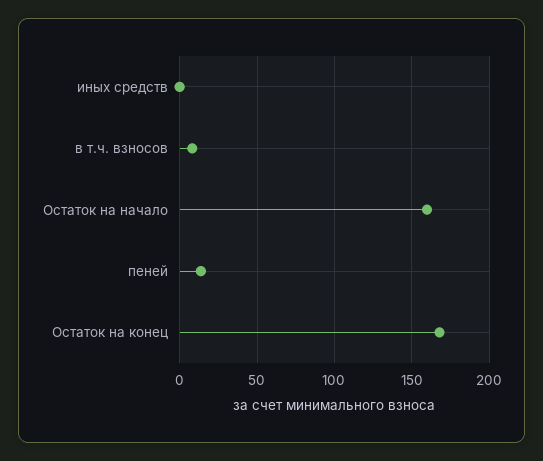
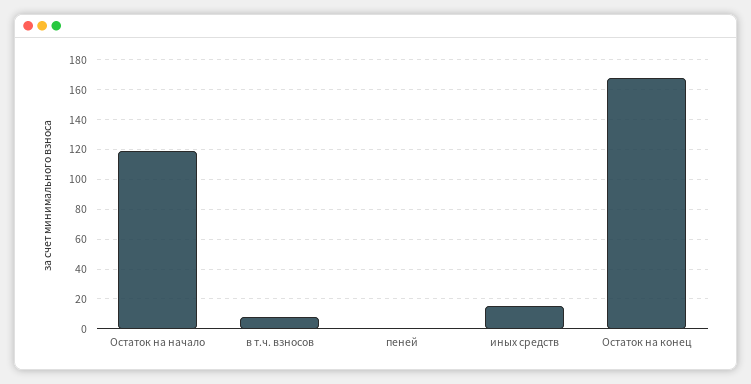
  {
-   "иных средств": 0,
+   "иных средств": 15,
    "в т.ч. взносов": 10,
-   "Остаток на начало": 160,
+   "Остаток на начало": 120,
-   "пеней": 15,
+   "пеней": 0,
    "Остаток на конец": 170
  }

